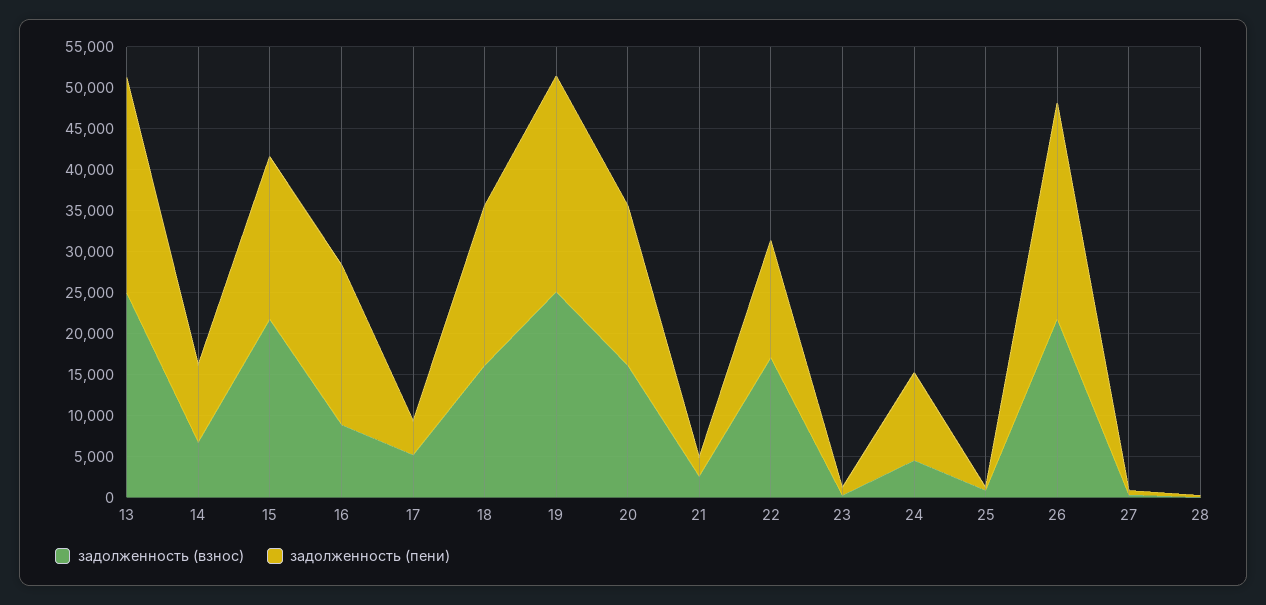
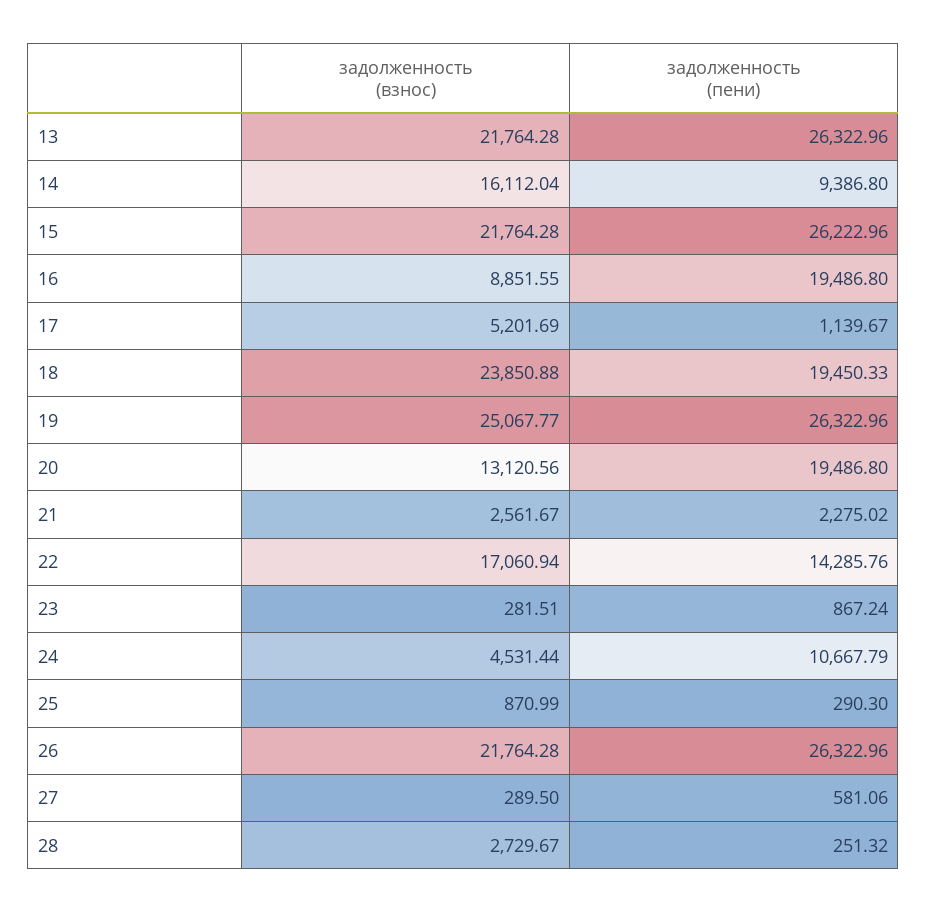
  {
    "задолженность (взнос)": {
-     "13": 25000,
+     "13": 21764.28,
-     "14": 7000,
+     "14": 16112.04,
      "15": 21764.28,
      "16": 8851.55,
      "17": 5201.69,
-     "18": 16000,
+     "18": 23850.88,
      "19": 25067.77,
-     "20": 16000,
+     "20": 13120.56,
      "21": 2561.67,
      "22": 17060.94,
      "23": 281.51,
      "24": 4531.44,
      "25": 870.99,
      "26": 21764.28,
      "27": 289.5,
-     "28": 0
+     "28": 2729.67
    },
    "задолженность (пени)": {
      "13": 26322.96,
      "14": 9386.8,
-     "15": 20000,
+     "15": 26222.96,
      "16": 19486.8,
-     "17": 4000,
+     "17": 1139.67,
      "18": 19450.33,
      "19": 26322.96,
      "20": 19486.8,
      "21": 2275.02,
      "22": 14285.76,
      "23": 867.24,
      "24": 10667.79,
      "25": 290.3,
      "26": 26322.96,
      "27": 581.06,
      "28": 251.32
    }
  }

